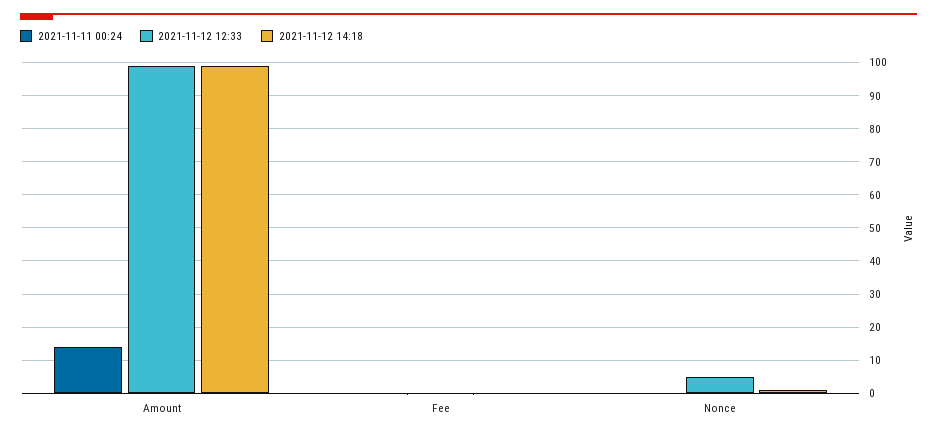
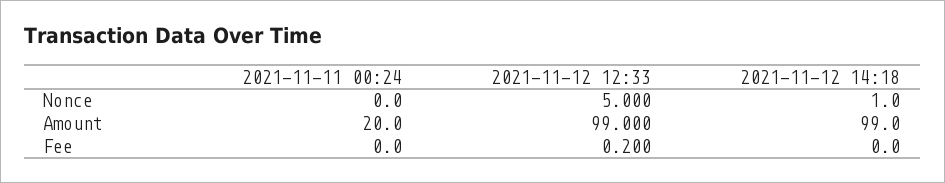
  {
    "2021-11-11 00:24": {
-     "Amount": 14,
+     "Amount": 20,
      "Fee": 0,
      "Nonce": 0
    },
    "2021-11-12 12:33": {
      "Amount": 99,
      "Fee": 0.2,
      "Nonce": 5
    },
    "2021-11-12 14:18": {
      "Amount": 99,
      "Fee": 0,
      "Nonce": 1
    }
  }

